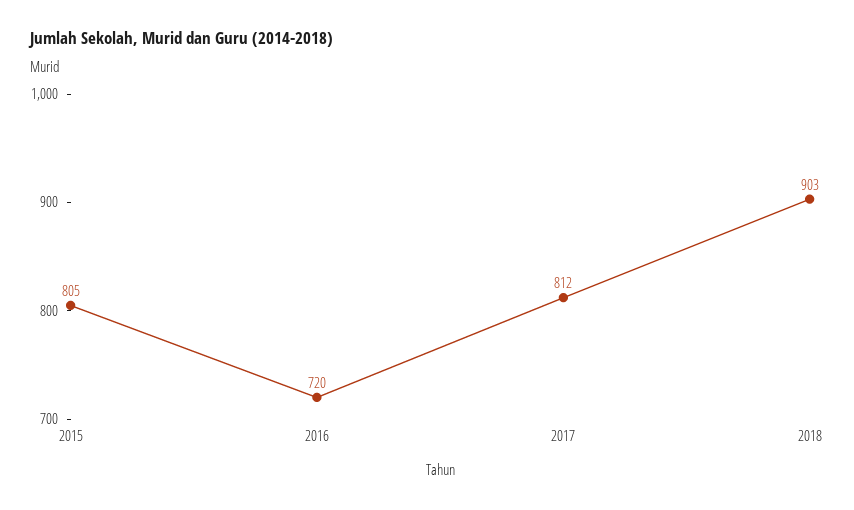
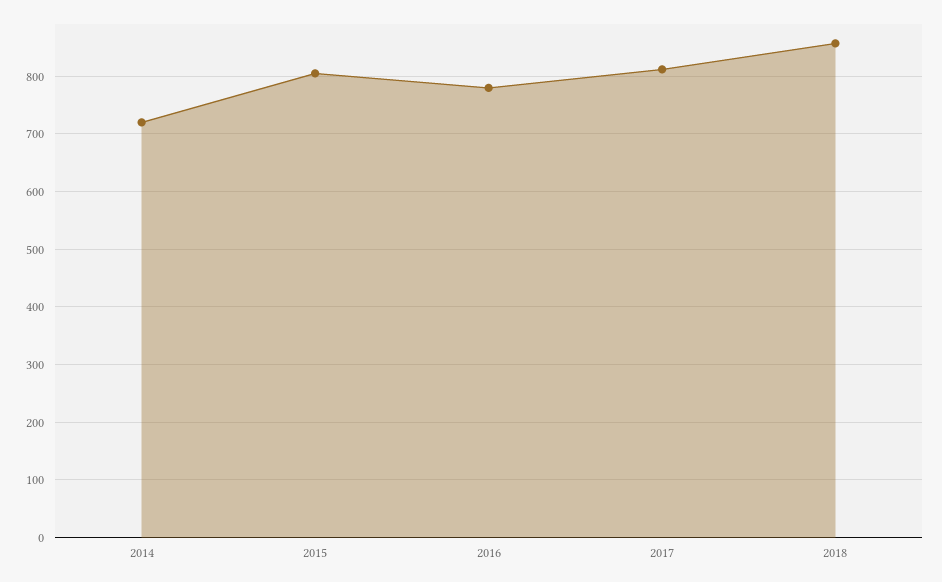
  {
    "2015": 805,
-   "2016": 720,
+   "2016": 780,
    "2017": 812,
-   "2018": 903
+   "2018": 860,
+   "2014": 720
  }

